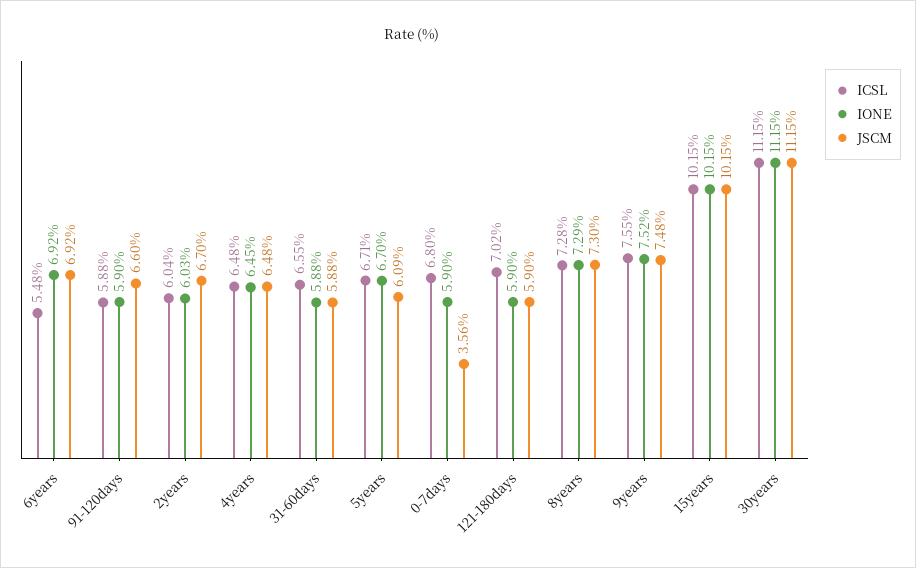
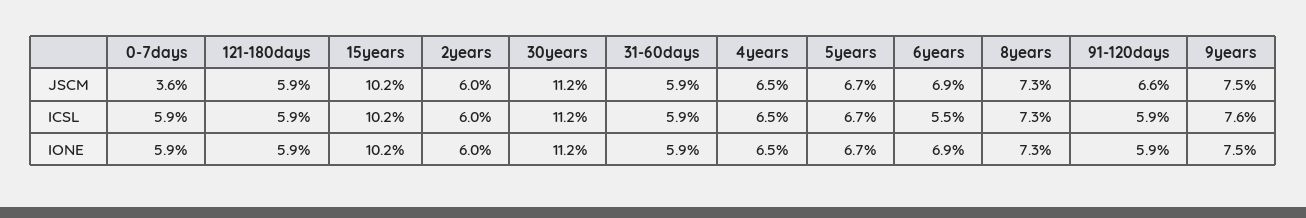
  {
    "ICSL": {
      "6years": 5.48,
      "91-120days": 5.88,
      "2years": 6.04,
      "4years": 6.48,
-     "31-60days": 6.55,
+     "31-60days": 5.9,
      "5years": 6.71,
-     "0-7days": 6.8,
+     "0-7days": 5.9,
-     "121-180days": 7.02,
+     "121-180days": 5.9,
      "8years": 7.28,
      "9years": 7.55,
      "15years": 10.15,
      "30years": 11.15
    },
    "IONE": {
      "6years": 6.92,
      "91-120days": 5.9,
      "2years": 6.03,
      "4years": 6.45,
      "31-60days": 5.88,
      "5years": 6.7,
      "0-7days": 5.9,
      "121-180days": 5.9,
      "8years": 7.29,
      "9years": 7.52,
      "15years": 10.15,
      "30years": 11.15
    },
    "JSCM": {
      "6years": 6.92,
      "91-120days": 6.6,
-     "2years": 6.7,
+     "2years": 6,
      "4years": 6.48,
      "31-60days": 5.88,
-     "5years": 6.09,
+     "5years": 6.7,
      "0-7days": 3.56,
      "121-180days": 5.9,
      "8years": 7.3,
      "9years": 7.48,
      "15years": 10.15,
      "30years": 11.15
    }
  }

